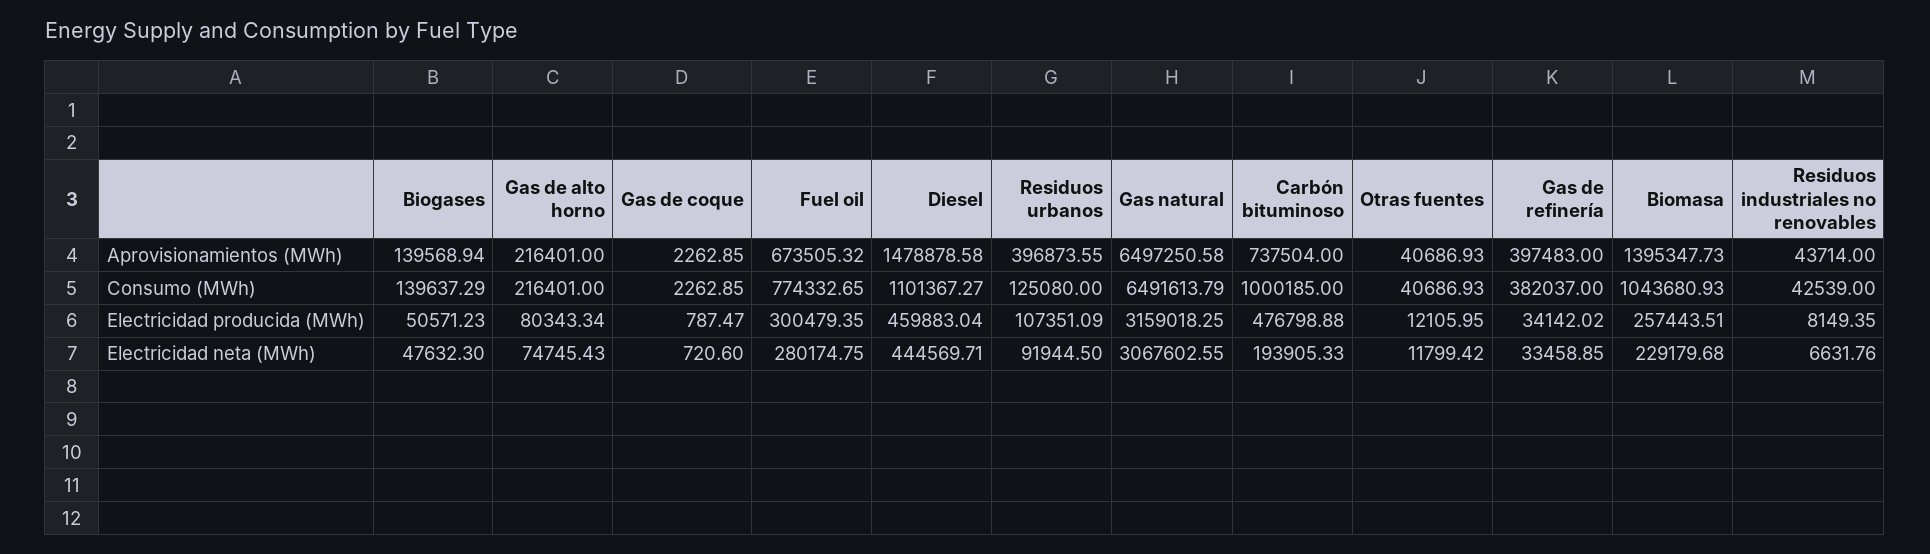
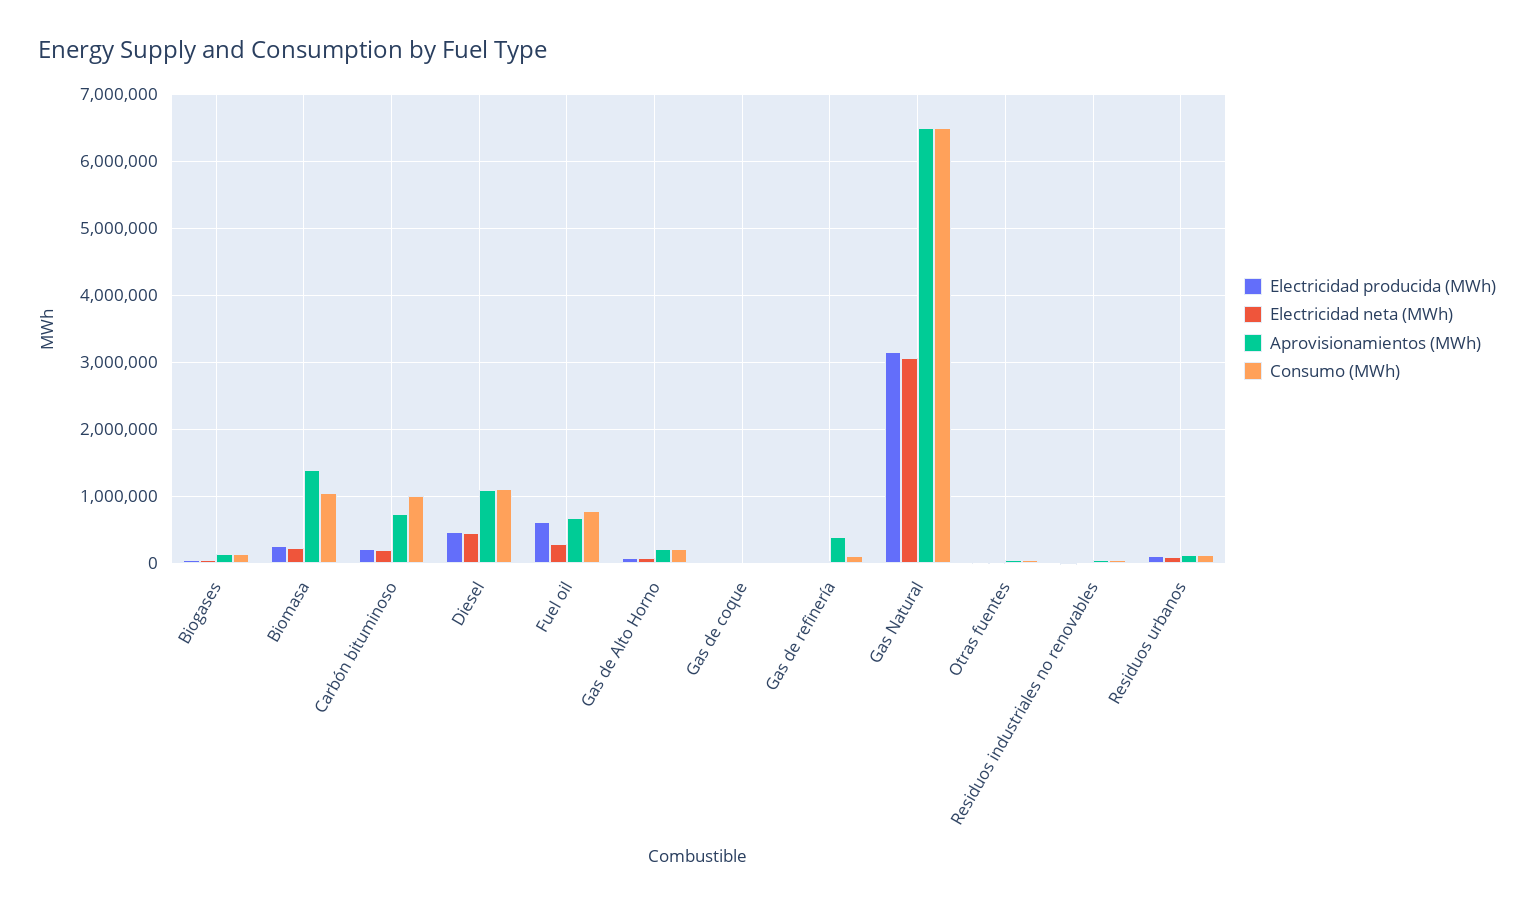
  {
    "Aprovisionamientos (MWh)": {
      "Biogases": 139568.94,
      "Gas de alto horno": 216401,
      "Gas de coque": 2262.85,
      "Fuel oil": 673505.32,
-     "Diesel": 1478878.58,
+     "Diesel": 1100000,
-     "Residuos urbanos": 396873.55,
+     "Residuos urbanos": 100000,
      "Gas natural": 6497250.58,
      "Carbón bituminoso": 737504,
      "Otras fuentes": 40686.93,
      "Gas de refinería": 397483,
      "Biomasa": 1395347.73,
      "Residuos industriales no renovables": 43714
    },
    "Consumo (MWh)": {
      "Biogases": 139637.29,
      "Gas de alto horno": 216401,
      "Gas de coque": 2262.85,
      "Fuel oil": 774332.65,
      "Diesel": 1101367.27,
      "Residuos urbanos": 125080,
      "Gas natural": 6491613.79,
      "Carbón bituminoso": 1000185,
      "Otras fuentes": 40686.93,
-     "Gas de refinería": 382037,
+     "Gas de refinería": 100000,
      "Biomasa": 1043680.93,
      "Residuos industriales no renovables": 42539
    },
    "Electricidad producida (MWh)": {
      "Biogases": 50571.23,
      "Gas de alto horno": 80343.34,
      "Gas de coque": 787.47,
-     "Fuel oil": 300479.35,
+     "Fuel oil": 600000,
      "Diesel": 459883.04,
      "Residuos urbanos": 107351.09,
      "Gas natural": 3159018.25,
-     "Carbón bituminoso": 476798.88,
+     "Carbón bituminoso": 200000,
      "Otras fuentes": 12105.95,
      "Gas de refinería": 34142.02,
      "Biomasa": 257443.51,
      "Residuos industriales no renovables": 8149.35
    },
    "Electricidad neta (MWh)": {
      "Biogases": 47632.3,
      "Gas de alto horno": 74745.43,
      "Gas de coque": 720.6,
      "Fuel oil": 280174.75,
      "Diesel": 444569.71,
      "Residuos urbanos": 91944.5,
      "Gas natural": 3067602.55,
      "Carbón bituminoso": 193905.33,
      "Otras fuentes": 11799.42,
      "Gas de refinería": 33458.85,
      "Biomasa": 229179.68,
      "Residuos industriales no renovables": 6631.76
    }
  }

